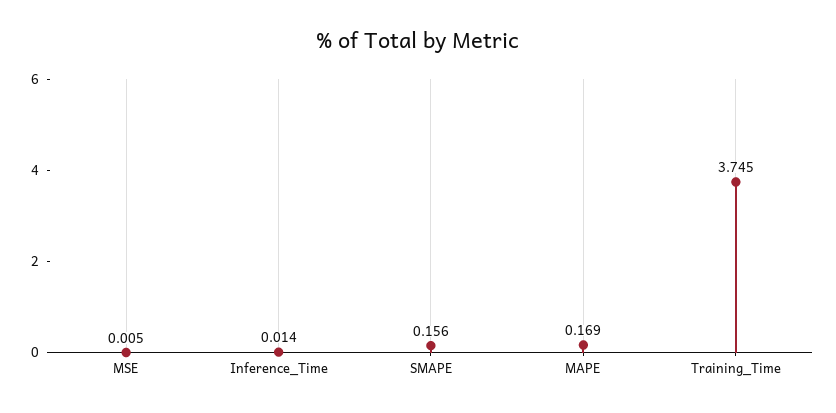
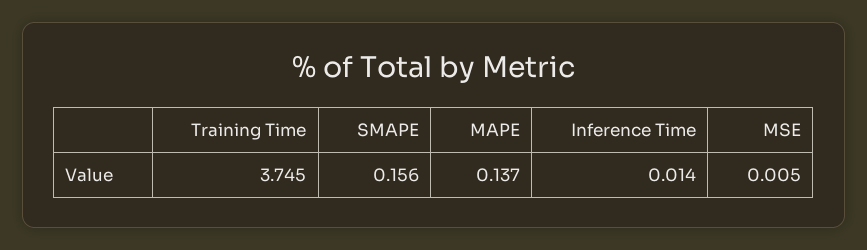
  {
    "MSE": 0.005,
    "Inference_Time": 0.014,
    "SMAPE": 0.156,
-   "MAPE": 0.169,
+   "MAPE": 0.137,
    "Training_Time": 3.745
  }

